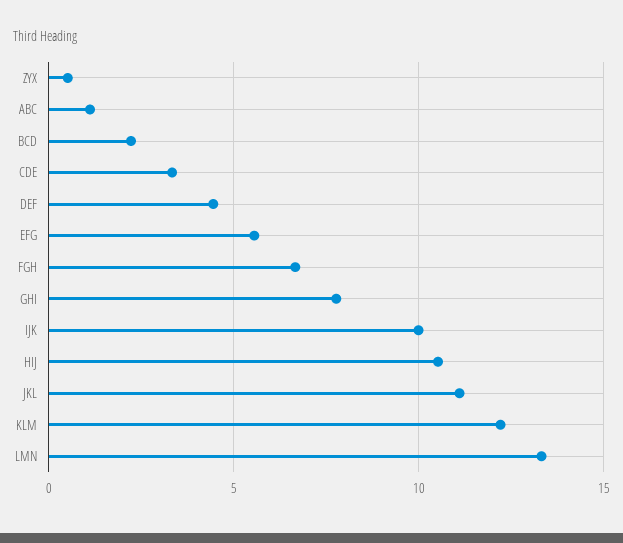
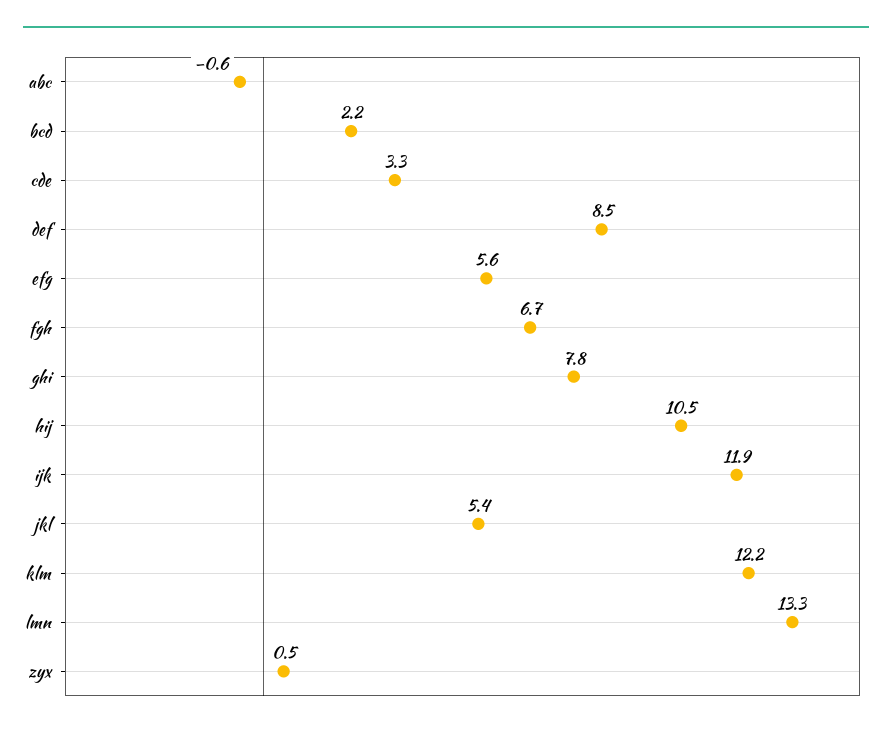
  {
    "ZYX": 0.5,
-   "ABC": 1,
+   "ABC": -0.6,
    "BCD": 2.2,
    "CDE": 3.3,
-   "DEF": 4.5,
+   "DEF": 8.5,
    "EFG": 5.6,
    "FGH": 6.7,
    "GHI": 7.8,
-   "IJK": 10,
+   "IJK": 11.9,
    "HIJ": 10.5,
-   "JKL": 11,
+   "JKL": 5.4,
    "KLM": 12.2,
    "LMN": 13.3
  }

